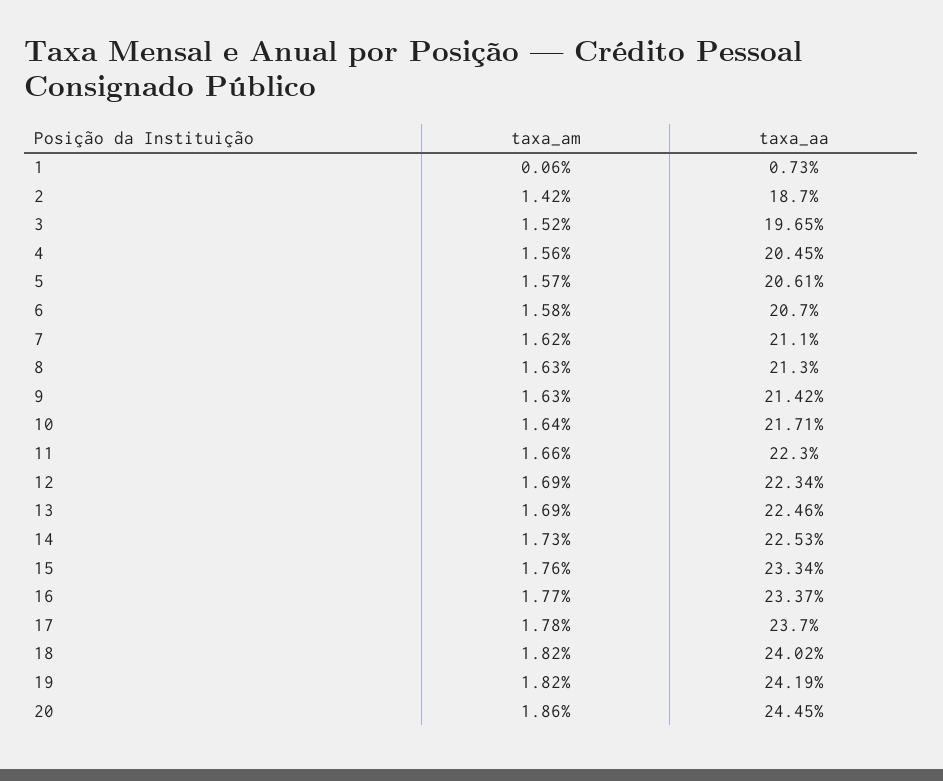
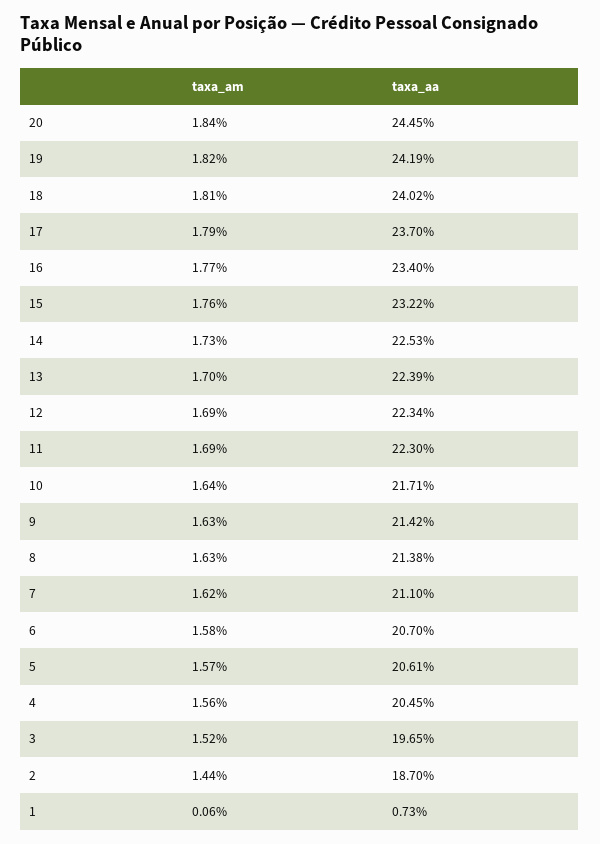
  {
    "taxa_am": {
      "1": 0.06,
-     "2": 1.42,
+     "2": 1.44,
      "3": 1.52,
      "4": 1.56,
      "5": 1.57,
      "6": 1.58,
      "7": 1.62,
      "8": 1.63,
      "9": 1.63,
      "10": 1.64,
-     "11": 1.66,
+     "11": 1.69,
      "12": 1.69,
-     "13": 1.69,
+     "13": 1.7,
      "14": 1.73,
      "15": 1.76,
      "16": 1.77,
-     "17": 1.78,
+     "17": 1.79,
-     "18": 1.82,
+     "18": 1.81,
      "19": 1.82,
-     "20": 1.86
+     "20": 1.84
    },
    "taxa_aa": {
      "1": 0.73,
      "2": 18.7,
      "3": 19.65,
      "4": 20.45,
      "5": 20.61,
      "6": 20.7,
      "7": 21.1,
-     "8": 21.3,
+     "8": 21.38,
      "9": 21.42,
      "10": 21.71,
      "11": 22.3,
      "12": 22.34,
-     "13": 22.46,
+     "13": 22.39,
      "14": 22.53,
-     "15": 23.34,
+     "15": 23.22,
-     "16": 23.37,
+     "16": 23.4,
      "17": 23.7,
      "18": 24.02,
      "19": 24.19,
      "20": 24.45
    }
  }

